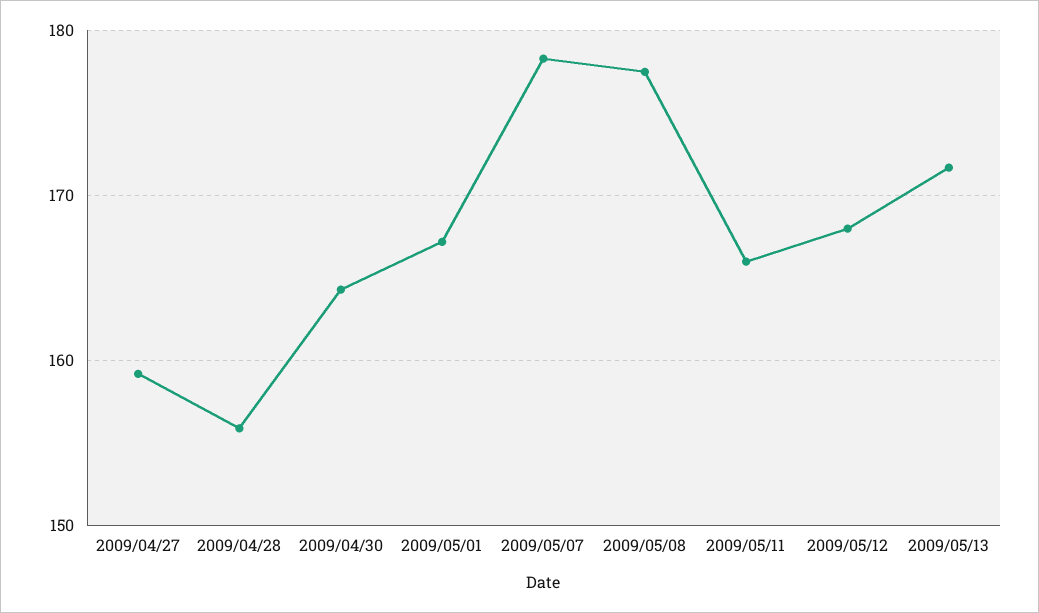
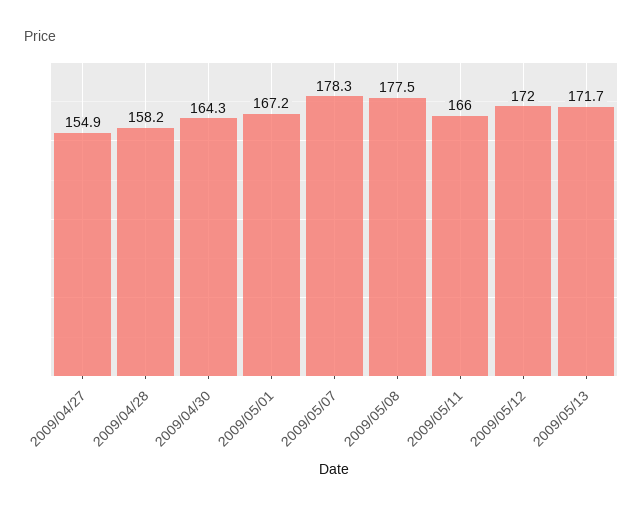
  {
-   "2009/04/27": 159,
+   "2009/04/27": 154.9,
-   "2009/04/28": 156,
+   "2009/04/28": 158.2,
    "2009/04/30": 164.3,
    "2009/05/01": 167.2,
    "2009/05/07": 178.3,
    "2009/05/08": 177.5,
    "2009/05/11": 166,
-   "2009/05/12": 168,
+   "2009/05/12": 172,
    "2009/05/13": 171.7
  }

